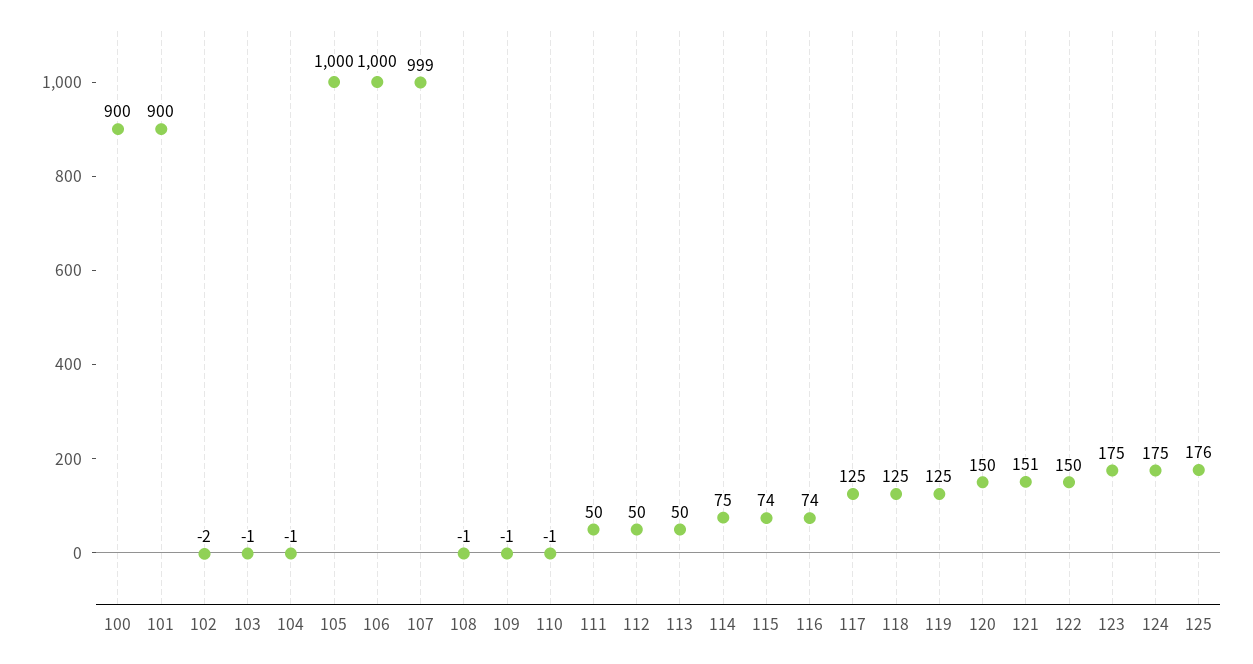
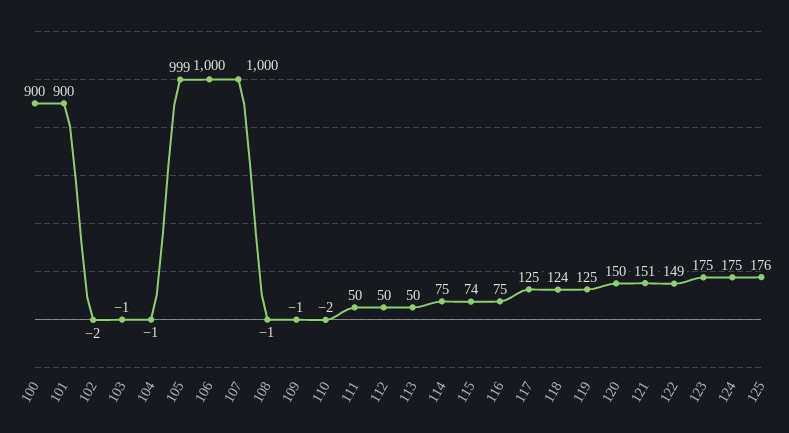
  {
    "100": 900,
    "101": 900,
    "102": -2,
    "103": -1,
    "104": -1,
-   "105": 1000,
+   "105": 999,
    "106": 1000,
-   "107": 999,
+   "107": 1000,
    "108": -1,
    "109": -1,
-   "110": -1,
+   "110": -2,
    "111": 50,
    "112": 50,
    "113": 50,
    "114": 75,
    "115": 74,
-   "116": 74,
+   "116": 75,
    "117": 125,
-   "118": 125,
+   "118": 124,
    "119": 125,
    "120": 150,
    "121": 151,
-   "122": 150,
+   "122": 149,
    "123": 175,
    "124": 175,
    "125": 176
  }

